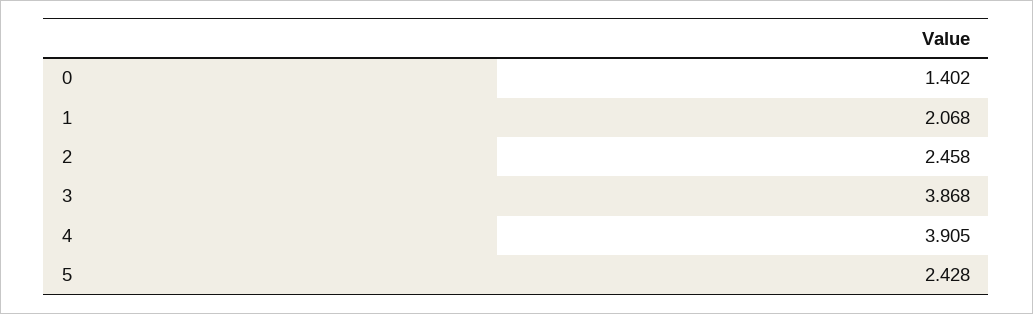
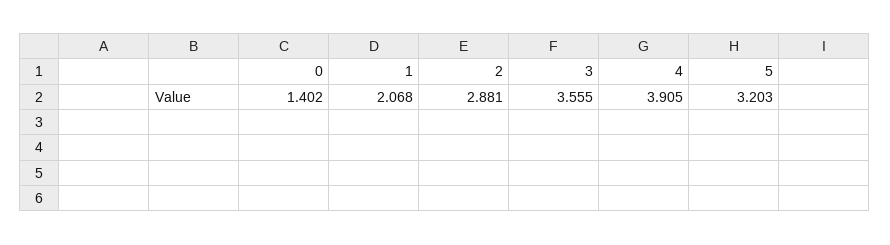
  {
    "0": 1.402,
    "1": 2.068,
-   "2": 2.458,
+   "2": 2.881,
-   "3": 3.868,
+   "3": 3.555,
    "4": 3.905,
-   "5": 2.428
+   "5": 3.203
  }

